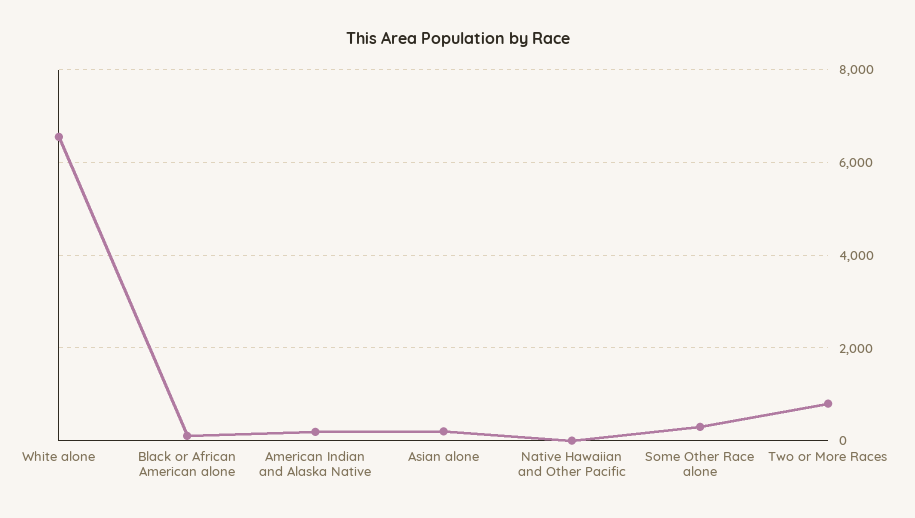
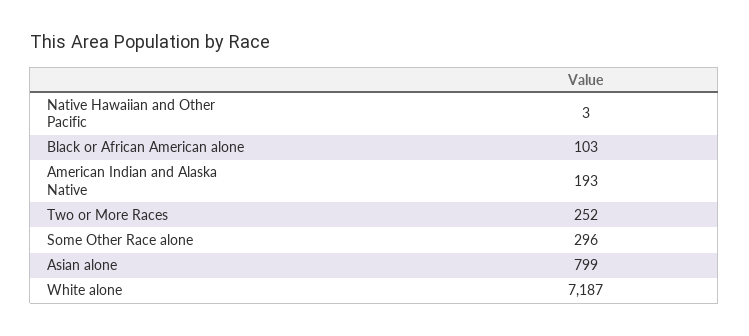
  {
-   "White alone": 6600,
+   "White alone": 7187,
    "Black or African American alone": 103,
    "American Indian and Alaska Native": 193,
-   "Asian alone": 200,
+   "Asian alone": 799,
    "Native Hawaiian and Other Pacific": 3,
    "Some Other Race alone": 296,
-   "Two or More Races": 800
+   "Two or More Races": 252
  }

